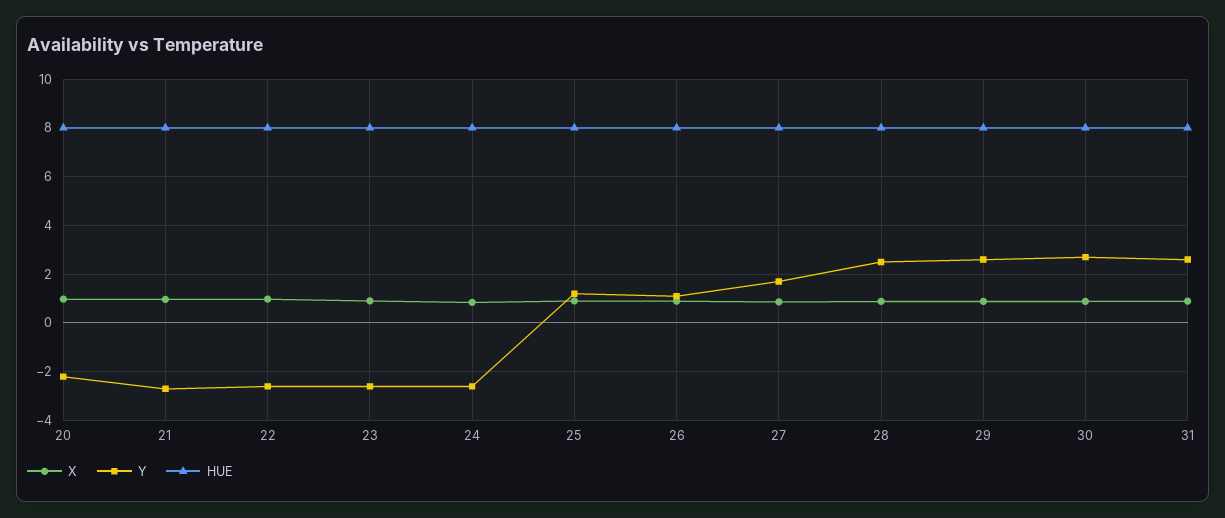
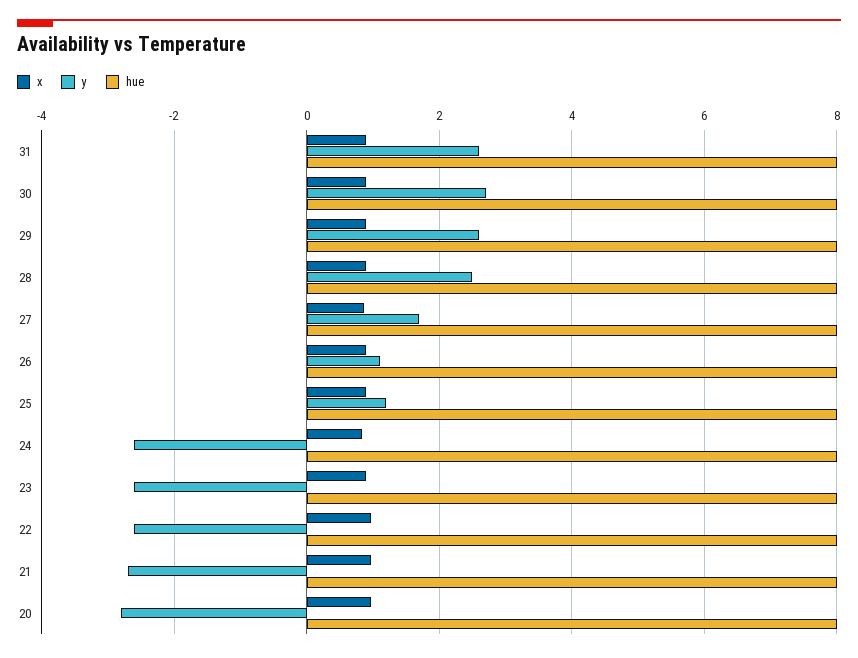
  {
    "X": {
      "20": 1,
      "21": 1,
      "22": 1,
      "23": 1,
      "24": 0.8,
      "25": 1,
      "26": 0.8,
      "27": 0.8,
      "28": 0.8,
      "29": 0.8,
      "30": 0.8,
      "31": 0.8
    },
    "Y": {
-     "20": -2.25,
+     "20": -2.8,
      "21": -2.8,
      "22": -2.6,
      "23": -2.6,
      "24": -2.6,
      "25": 1.2,
      "26": 1.2,
      "27": 1.8,
      "28": 2.6,
      "29": 2.6,
      "30": 2.8,
      "31": 2.6
    },
    "HUE": {
      "20": 8,
      "21": 8,
      "22": 8,
      "23": 8,
      "24": 8,
      "25": 8,
      "26": 8,
      "27": 8,
      "28": 8,
      "29": 8,
      "30": 8,
      "31": 8
    }
  }

